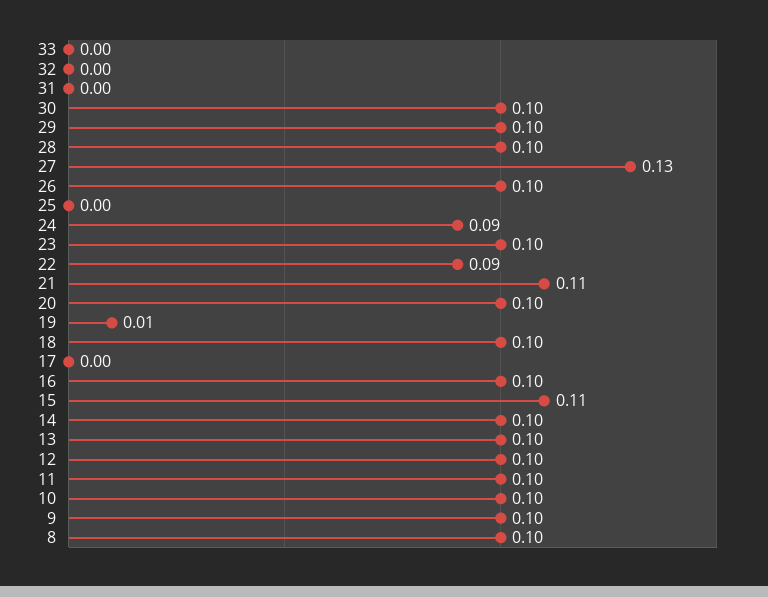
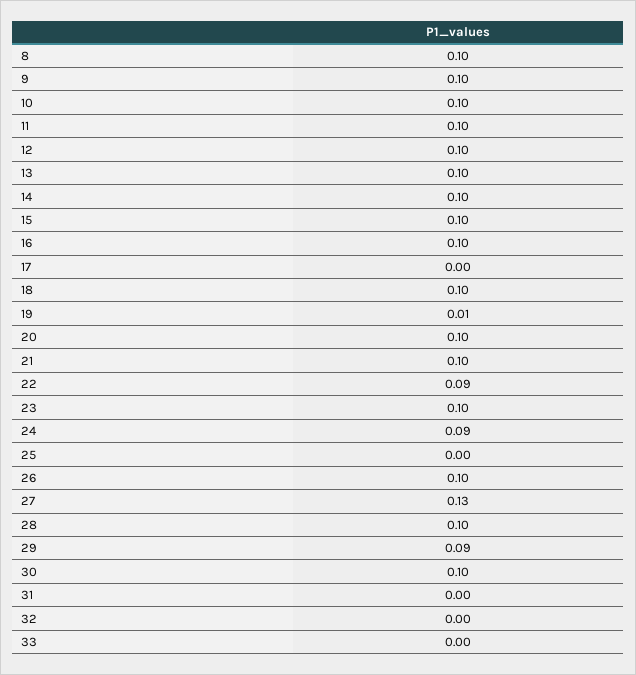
  {
    "33": 0,
    "32": 0,
    "31": 0,
    "30": 0.1,
-   "29": 0.1,
+   "29": 0.09,
    "28": 0.1,
    "27": 0.13,
    "26": 0.1,
    "25": 0,
    "24": 0.09,
    "23": 0.1,
    "22": 0.09,
-   "21": 0.11,
+   "21": 0.1,
    "20": 0.1,
    "19": 0.01,
    "18": 0.1,
    "17": 0,
    "16": 0.1,
-   "15": 0.11,
+   "15": 0.1,
    "14": 0.1,
    "13": 0.1,
    "12": 0.1,
    "11": 0.1,
    "10": 0.1,
    "9": 0.1,
    "8": 0.1
  }

